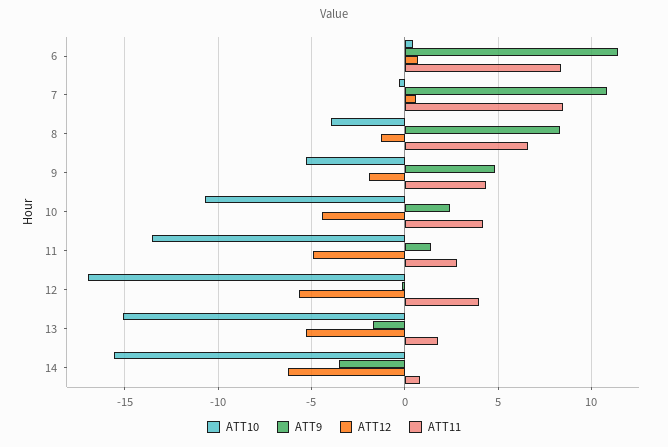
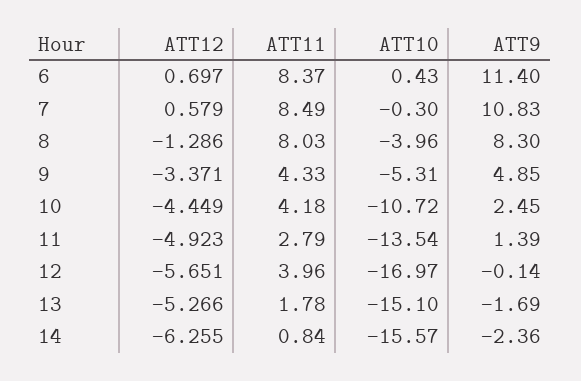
  {
    "ATT10": {
      "6": 0.43,
      "7": -0.3,
      "8": -3.96,
      "9": -5.31,
      "10": -10.72,
      "11": -13.54,
      "12": -16.97,
      "13": -15.1,
      "14": -15.57
    },
    "ATT9": {
      "6": 11.4,
      "7": 10.83,
      "8": 8.3,
      "9": 4.85,
      "10": 2.45,
      "11": 1.39,
      "12": -0.14,
      "13": -1.69,
-     "14": -3.5
+     "14": -2.36
    },
    "ATT12": {
      "6": 0.697,
      "7": 0.579,
      "8": -1.286,
-     "9": -2,
+     "9": -3.371,
      "10": -4.449,
      "11": -4.923,
      "12": -5.651,
      "13": -5.266,
      "14": -6.255
    },
    "ATT11": {
      "6": 8.37,
      "7": 8.49,
-     "8": 6.5,
+     "8": 8.03,
      "9": 4.33,
      "10": 4.18,
      "11": 2.79,
      "12": 3.96,
      "13": 1.78,
      "14": 0.84
    }
  }

